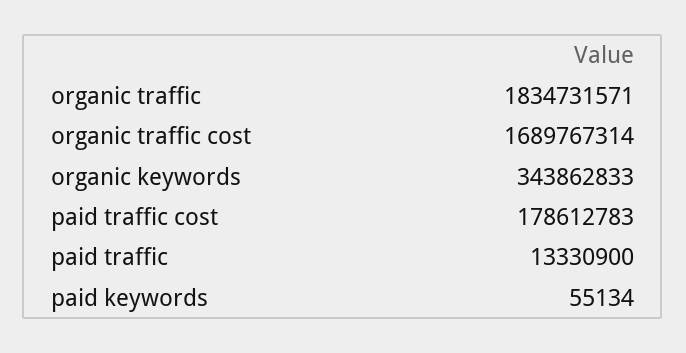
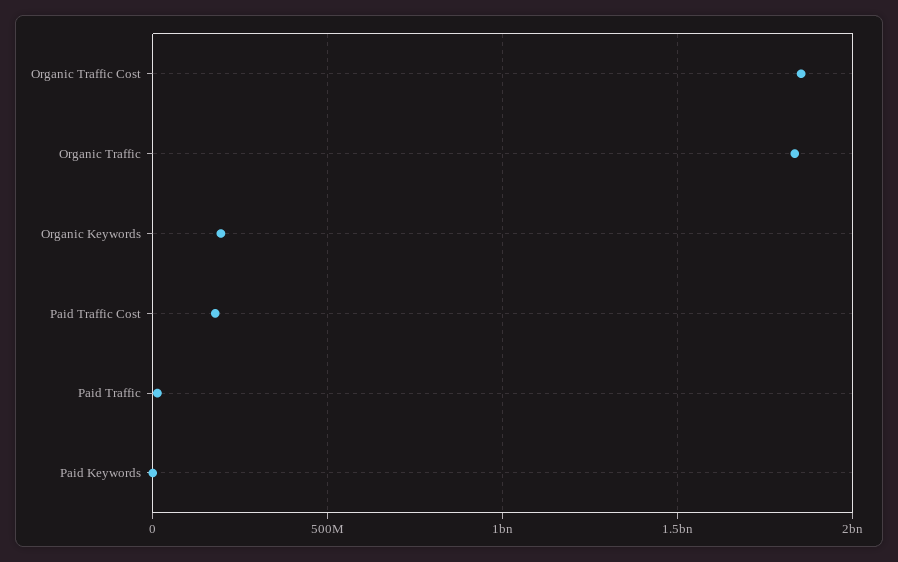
  {
    "organic traffic": 1834731571,
-   "organic traffic cost": 1689767314,
+   "organic traffic cost": 1850000000,
-   "organic keywords": 343862833,
+   "organic keywords": 200000000,
    "paid traffic cost": 178612783,
    "paid traffic": 13330900,
    "paid keywords": 55134
  }

